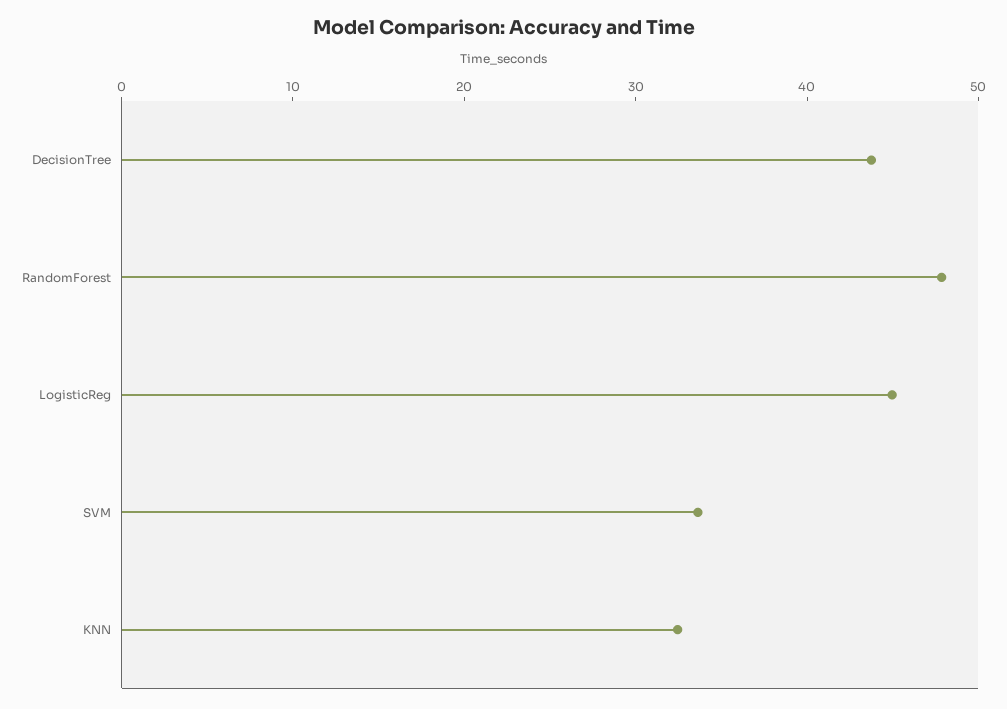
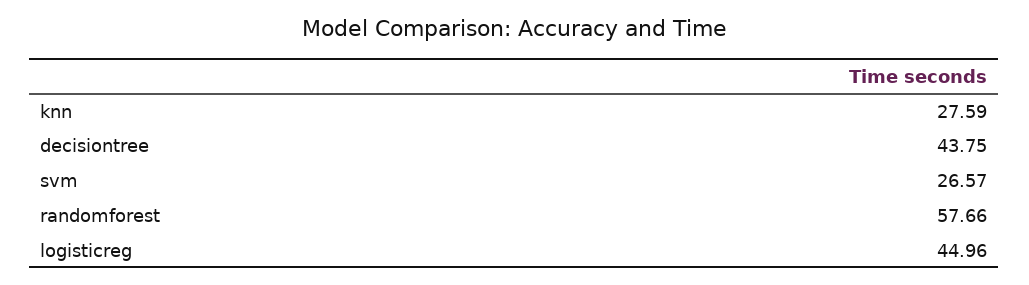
  {
    "DecisionTree": 43.75,
-   "RandomForest": 48,
+   "RandomForest": 57.66,
    "LogisticReg": 44.96,
-   "SVM": 34,
+   "SVM": 26.57,
-   "KNN": 32
+   "KNN": 27.59
  }

